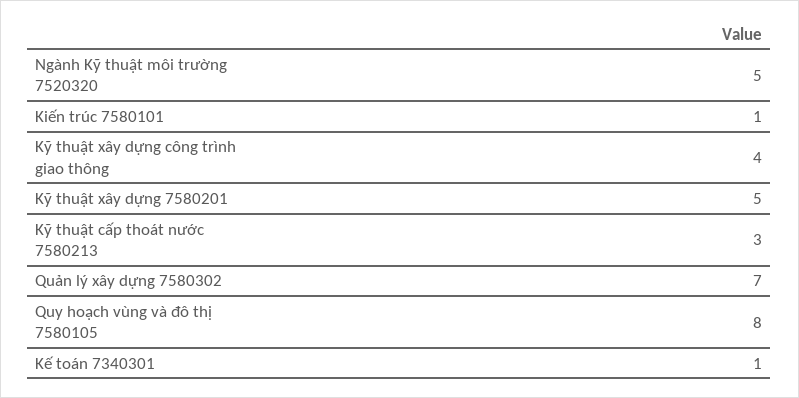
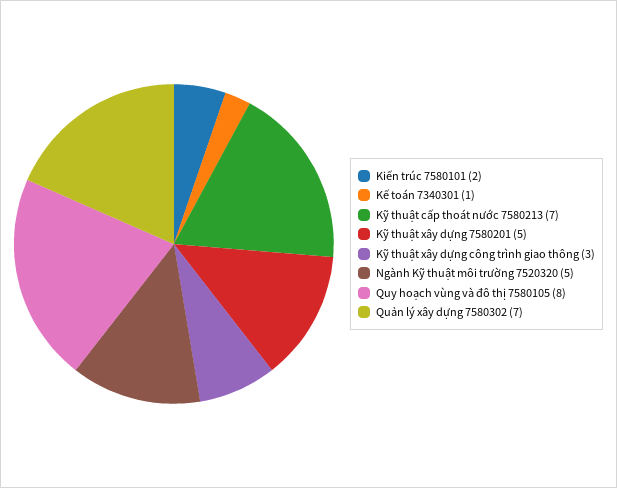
  {
    "Ngành Kỹ thuật môi trường 7520320": 5,
-   "Kiến trúc 7580101": 1,
+   "Kiến trúc 7580101": 2,
-   "Kỹ thuật xây dựng công trình giao thông": 4,
+   "Kỹ thuật xây dựng công trình giao thông": 3,
    "Kỹ thuật xây dựng 7580201": 5,
-   "Kỹ thuật cấp thoát nước 7580213": 3,
+   "Kỹ thuật cấp thoát nước 7580213": 7,
    "Quản lý xây dựng 7580302": 7,
    "Quy hoạch vùng và đô thị 7580105": 8,
    "Kế toán 7340301": 1
  }

